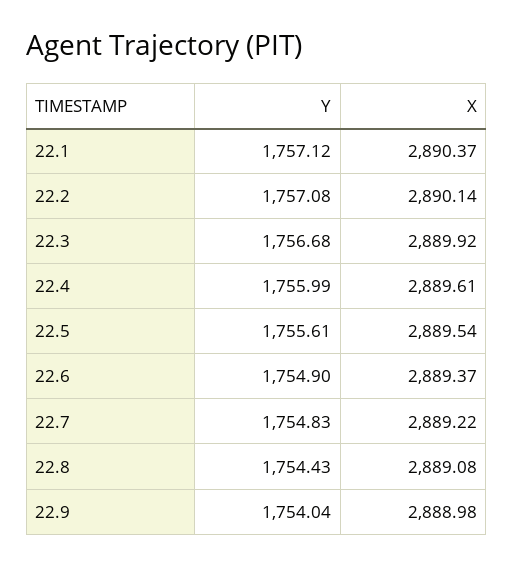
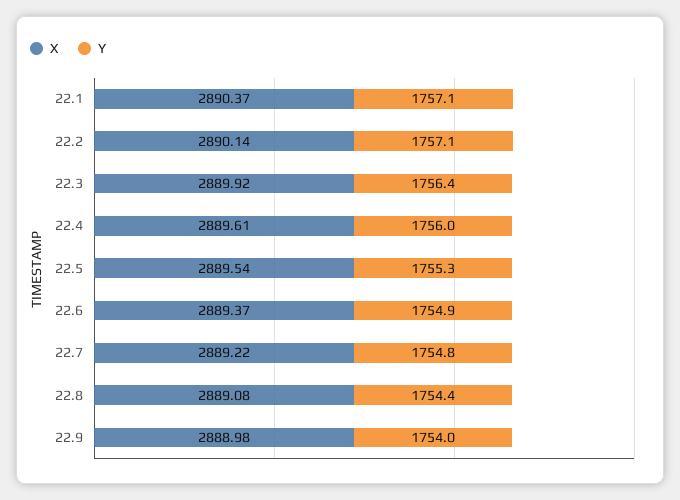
  {
    "Y": {
      "22.1": 1757.12,
      "22.2": 1757.08,
-     "22.3": 1756.68,
+     "22.3": 1756.4,
      "22.4": 1755.99,
-     "22.5": 1755.61,
+     "22.5": 1755.3,
      "22.6": 1754.9,
      "22.7": 1754.83,
      "22.8": 1754.43,
      "22.9": 1754.04
    },
    "X": {
      "22.1": 2890.37,
      "22.2": 2890.14,
      "22.3": 2889.92,
      "22.4": 2889.61,
      "22.5": 2889.54,
      "22.6": 2889.37,
      "22.7": 2889.22,
      "22.8": 2889.08,
      "22.9": 2888.98
    }
  }

